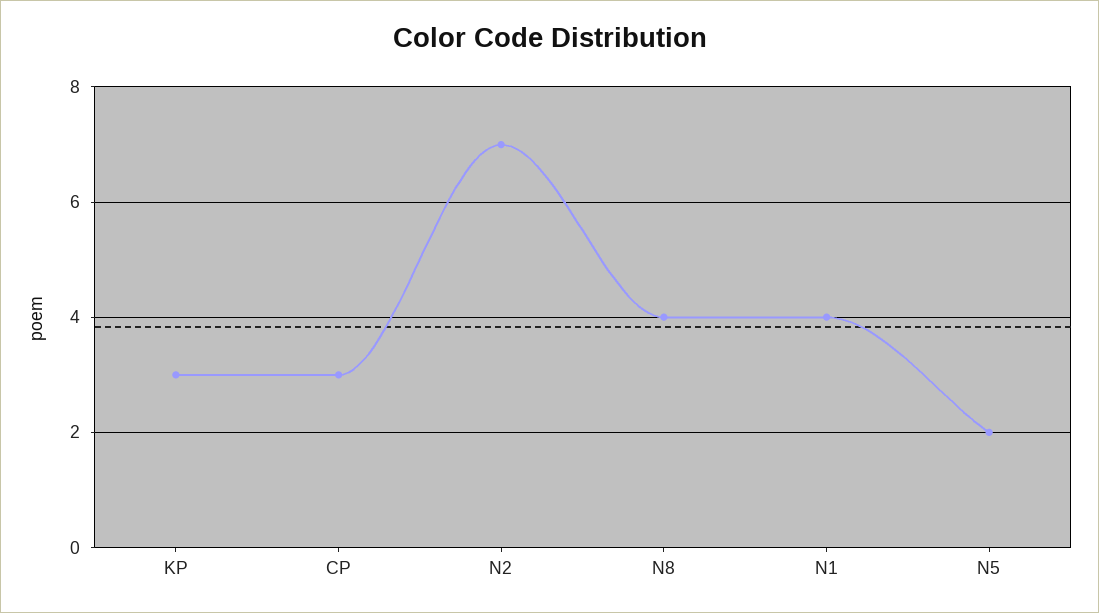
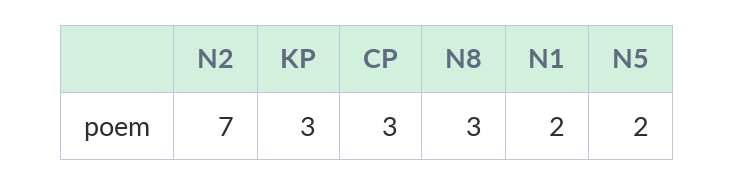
  {
    "KP": 3,
    "CP": 3,
    "N2": 7,
-   "N8": 4,
+   "N8": 3,
-   "N1": 4,
+   "N1": 2,
    "N5": 2
  }

